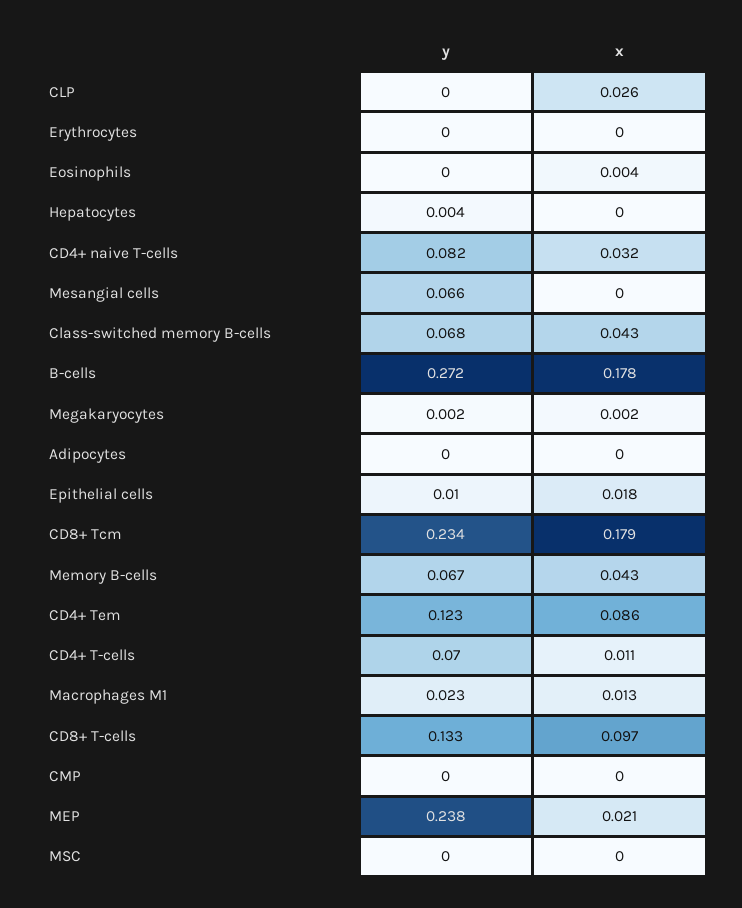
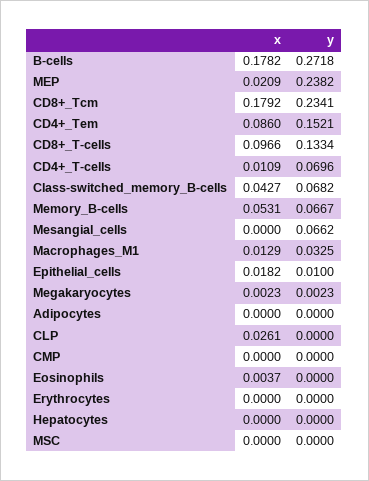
  {
    "y": {
      "CLP": 0,
      "Erythrocytes": 0,
      "Eosinophils": 0,
-     "Hepatocytes": 0.004,
+     "Hepatocytes": 0,
-     "CD4+ naive T-cells": 0.082,
      "Mesangial cells": 0.0662,
      "Class-switched memory B-cells": 0.0682,
      "B-cells": 0.2718,
      "Megakaryocytes": 0.0023,
      "Adipocytes": 0,
      "Epithelial cells": 0.01,
      "CD8+ Tcm": 0.2341,
      "Memory B-cells": 0.0667,
-     "CD4+ Tem": 0.123,
+     "CD4+ Tem": 0.1521,
      "CD4+ T-cells": 0.0696,
-     "Macrophages M1": 0.023,
+     "Macrophages M1": 0.0325,
      "CD8+ T-cells": 0.1334,
      "CMP": 0,
      "MEP": 0.2382,
      "MSC": 0
    },
    "x": {
      "CLP": 0.0261,
      "Erythrocytes": 0,
      "Eosinophils": 0.0037,
      "Hepatocytes": 0,
-     "CD4+ naive T-cells": 0.032,
      "Mesangial cells": 0,
      "Class-switched memory B-cells": 0.0427,
      "B-cells": 0.1782,
      "Megakaryocytes": 0.0023,
      "Adipocytes": 0,
      "Epithelial cells": 0.0182,
      "CD8+ Tcm": 0.1792,
-     "Memory B-cells": 0.043,
+     "Memory B-cells": 0.0531,
      "CD4+ Tem": 0.086,
      "CD4+ T-cells": 0.0109,
      "Macrophages M1": 0.0129,
      "CD8+ T-cells": 0.0966,
      "CMP": 0,
      "MEP": 0.0209,
      "MSC": 0
    }
  }

